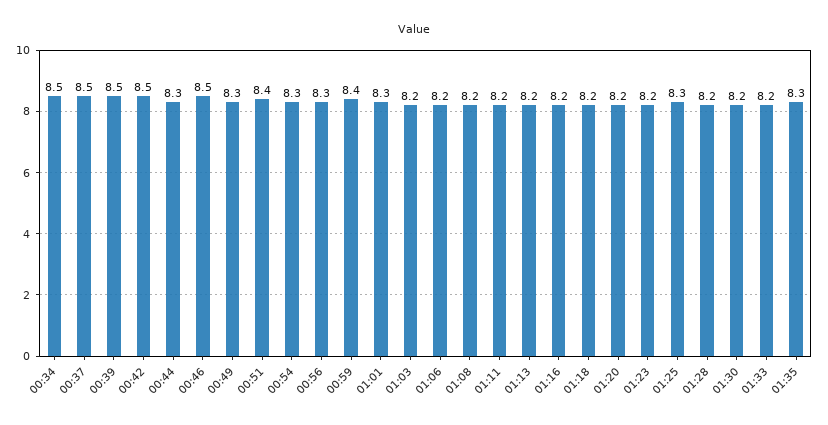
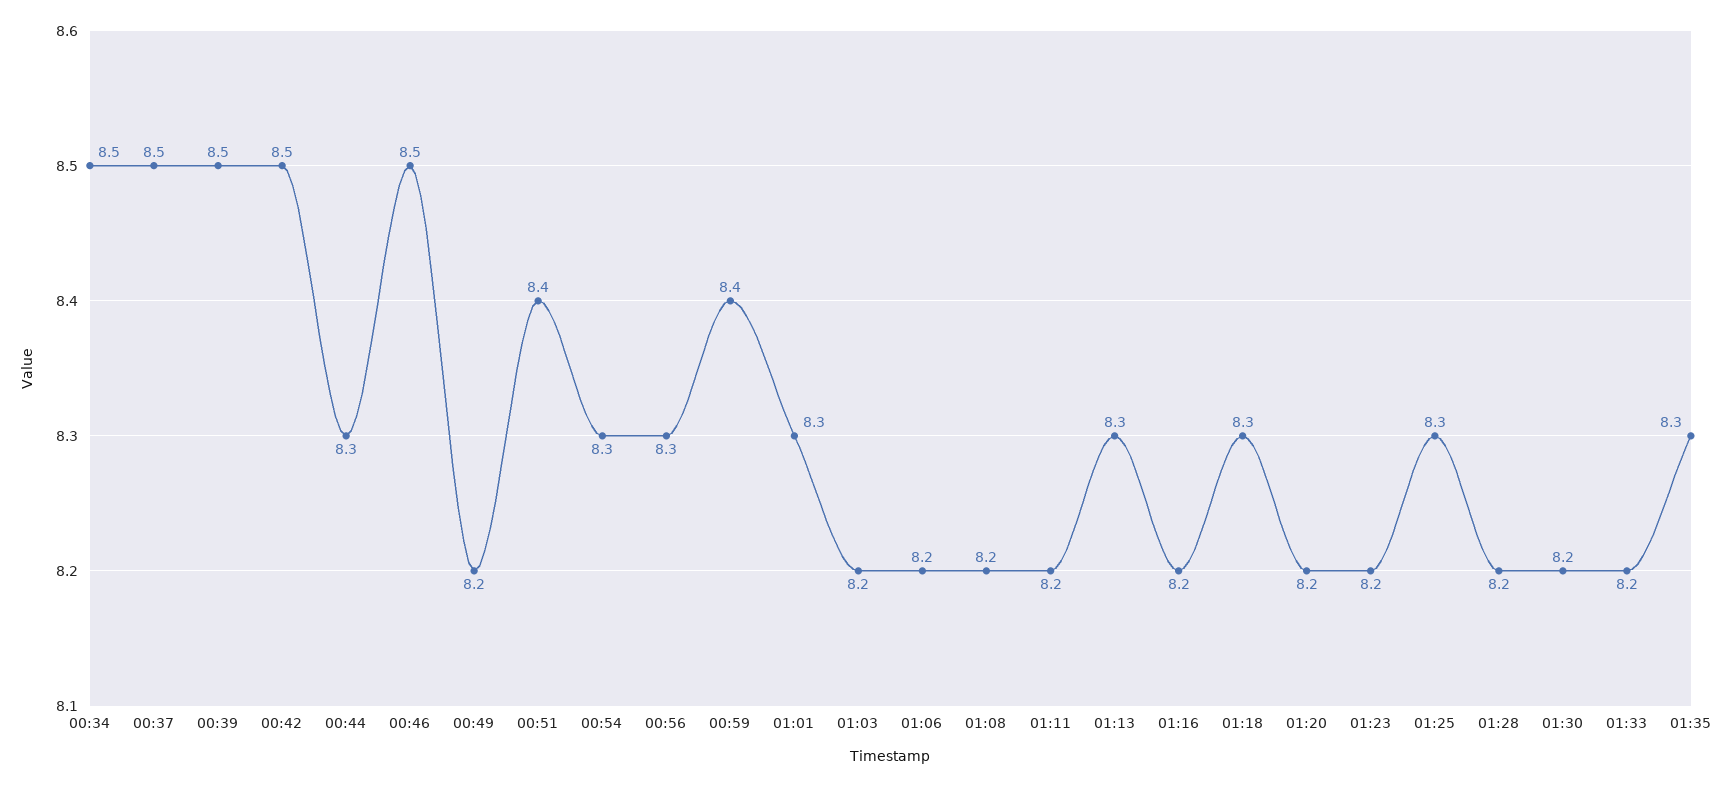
  {
    "00:34": 8.5,
    "00:37": 8.5,
    "00:39": 8.5,
    "00:42": 8.5,
    "00:44": 8.3,
    "00:46": 8.5,
-   "00:49": 8.3,
+   "00:49": 8.2,
    "00:51": 8.4,
    "00:54": 8.3,
    "00:56": 8.3,
    "00:59": 8.4,
    "01:01": 8.3,
    "01:03": 8.2,
    "01:06": 8.2,
    "01:08": 8.2,
    "01:11": 8.2,
-   "01:13": 8.2,
+   "01:13": 8.3,
    "01:16": 8.2,
-   "01:18": 8.2,
+   "01:18": 8.3,
    "01:20": 8.2,
    "01:23": 8.2,
    "01:25": 8.3,
    "01:28": 8.2,
    "01:30": 8.2,
    "01:33": 8.2,
    "01:35": 8.3
  }

